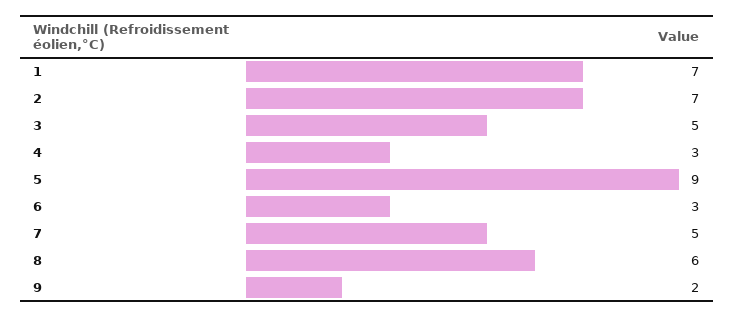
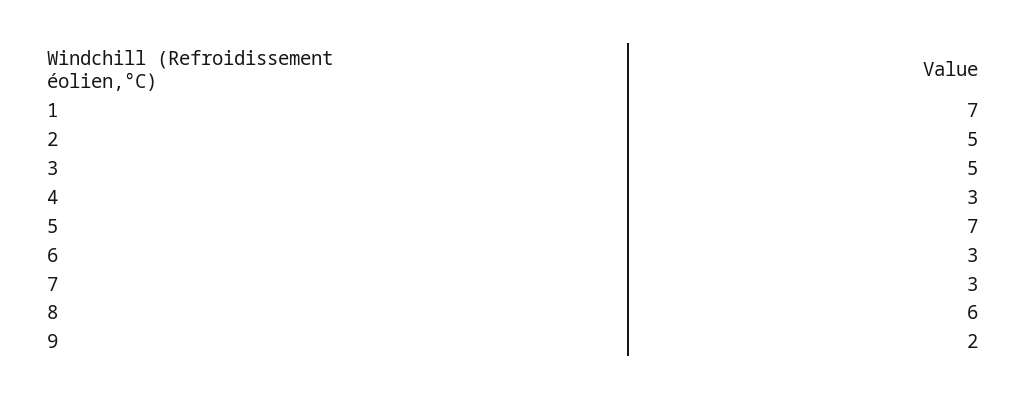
  {
    "1": 7,
-   "2": 7,
+   "2": 5,
    "3": 5,
    "4": 3,
-   "5": 9,
+   "5": 7,
    "6": 3,
-   "7": 5,
+   "7": 3,
    "8": 6,
    "9": 2
  }

